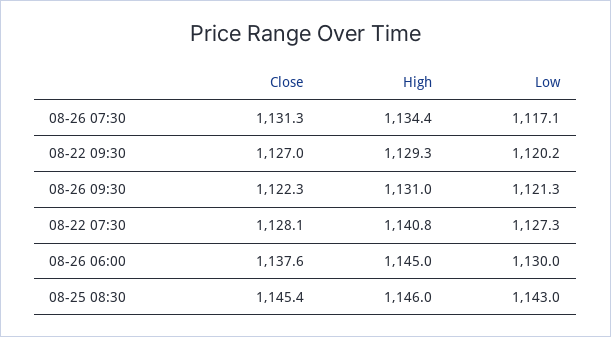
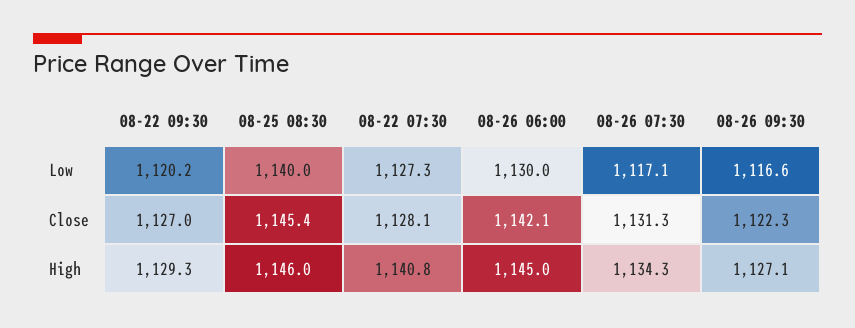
  {
    "Close": {
      "08-26 07:30": 1131.3,
      "08-22 09:30": 1127,
      "08-26 09:30": 1122.3,
      "08-22 07:30": 1128.1,
-     "08-26 06:00": 1137.6,
+     "08-26 06:00": 1142.1,
      "08-25 08:30": 1145.4
    },
    "High": {
-     "08-26 07:30": 1134.4,
+     "08-26 07:30": 1134.3,
      "08-22 09:30": 1129.3,
-     "08-26 09:30": 1131,
+     "08-26 09:30": 1127.1,
      "08-22 07:30": 1140.8,
      "08-26 06:00": 1145,
      "08-25 08:30": 1146
    },
    "Low": {
      "08-26 07:30": 1117.1,
      "08-22 09:30": 1120.2,
-     "08-26 09:30": 1121.3,
+     "08-26 09:30": 1116.6,
      "08-22 07:30": 1127.3,
      "08-26 06:00": 1130,
-     "08-25 08:30": 1143
+     "08-25 08:30": 1140
    }
  }

